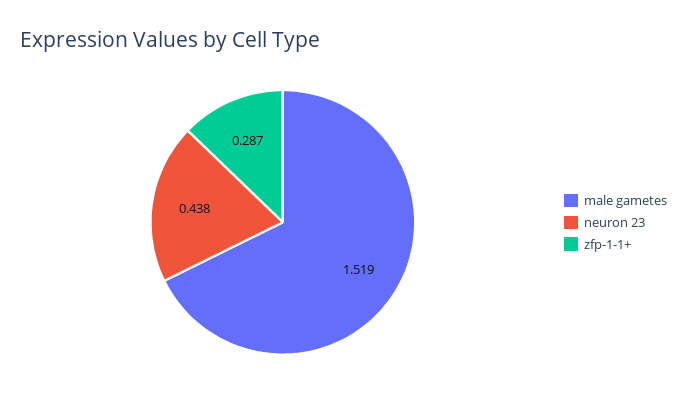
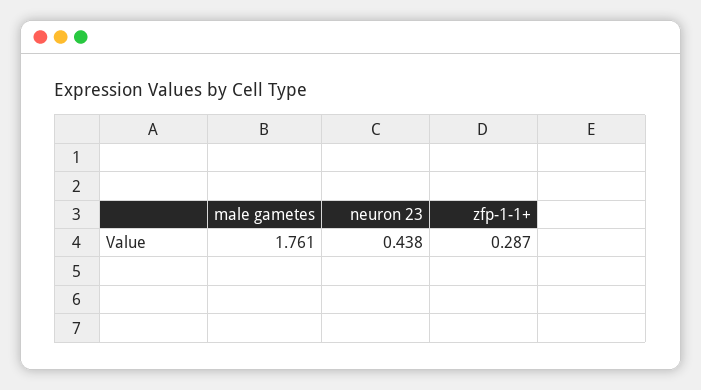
  {
-   "male gametes": 1.519,
+   "male gametes": 1.761,
    "neuron 23": 0.438,
    "zfp-1-1+": 0.287
  }

